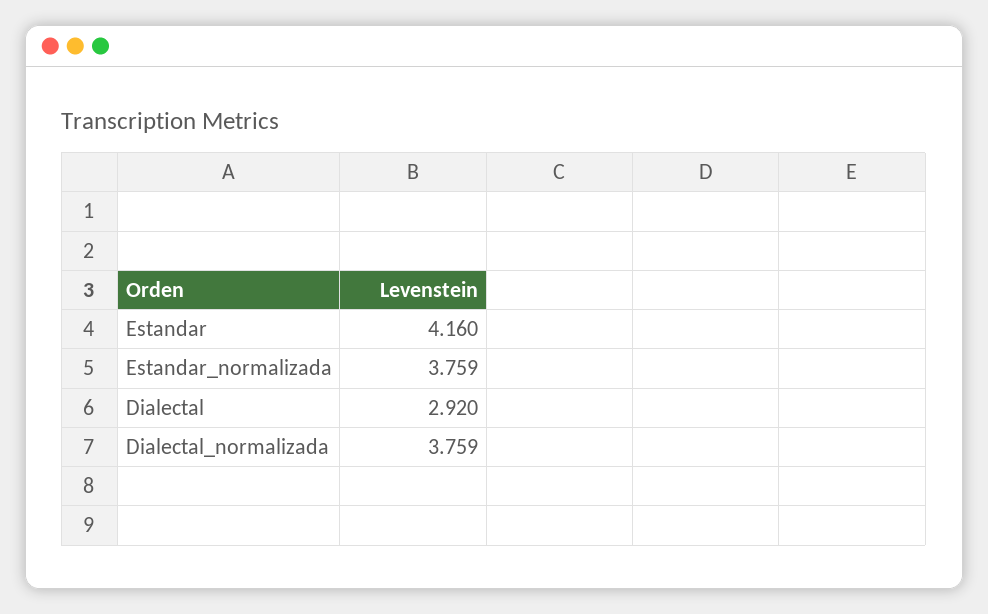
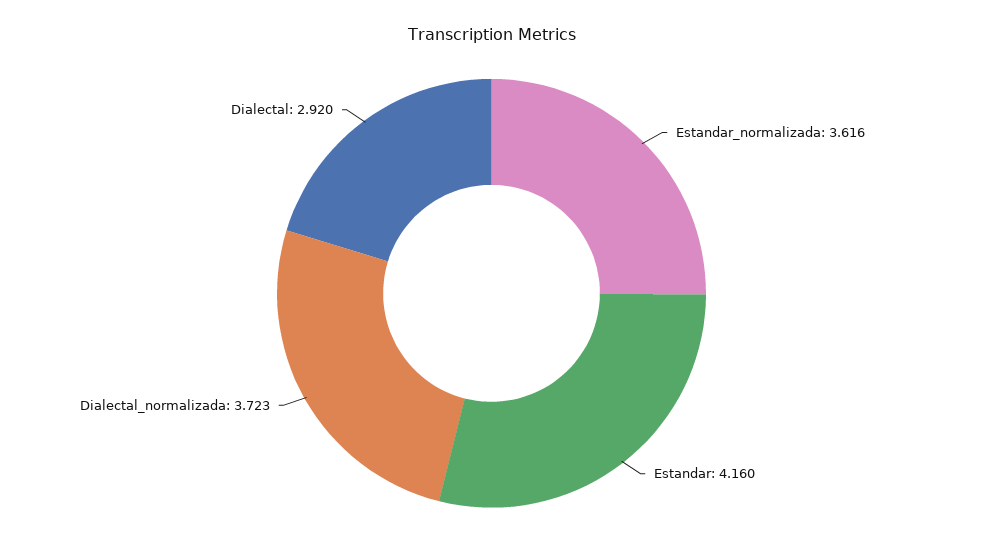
  {
    "Estandar": 4.16,
-   "Estandar_normalizada": 3.759,
+   "Estandar_normalizada": 3.616,
    "Dialectal": 2.92,
-   "Dialectal_normalizada": 3.759
+   "Dialectal_normalizada": 3.723
  }

